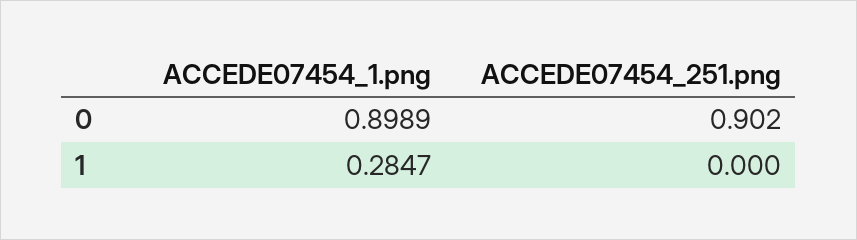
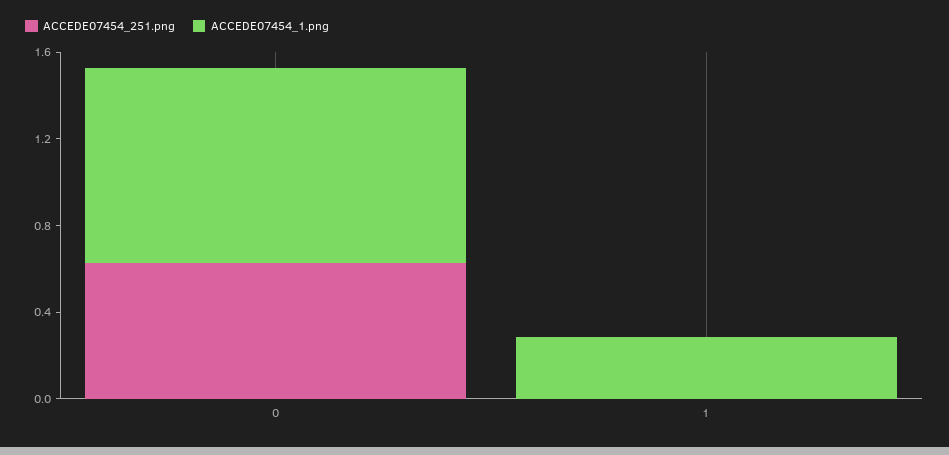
  {
    "ACCEDE07454_1.png": {
      "0": 0.8989,
      "1": 0.2847
    },
    "ACCEDE07454_251.png": {
-     "0": 0.902,
+     "0": 0.6,
      "1": 0
    }
  }

